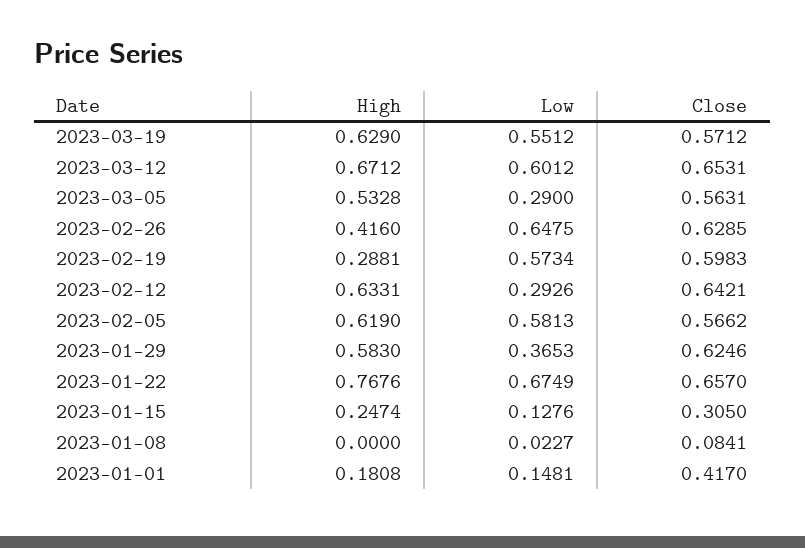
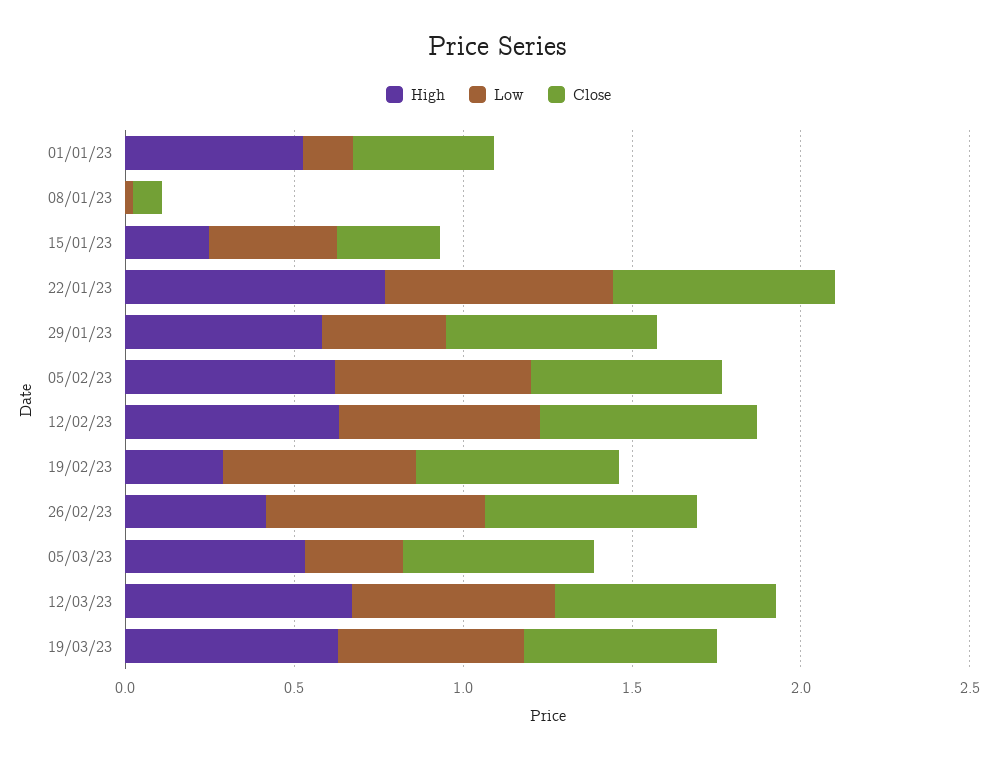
  {
    "High": {
      "2023-03-19": 0.629,
      "2023-03-12": 0.6712,
      "2023-03-05": 0.5328,
      "2023-02-26": 0.416,
      "2023-02-19": 0.2881,
      "2023-02-12": 0.6331,
      "2023-02-05": 0.619,
      "2023-01-29": 0.583,
      "2023-01-22": 0.7676,
      "2023-01-15": 0.2474,
      "2023-01-08": 0,
-     "2023-01-01": 0.1808
+     "2023-01-01": 0.5
    },
    "Low": {
      "2023-03-19": 0.5512,
      "2023-03-12": 0.6012,
      "2023-03-05": 0.29,
      "2023-02-26": 0.6475,
      "2023-02-19": 0.5734,
-     "2023-02-12": 0.2926,
+     "2023-02-12": 0.6,
      "2023-02-05": 0.5813,
      "2023-01-29": 0.3653,
      "2023-01-22": 0.6749,
-     "2023-01-15": 0.1276,
+     "2023-01-15": 0.4,
      "2023-01-08": 0.0227,
      "2023-01-01": 0.1481
    },
    "Close": {
      "2023-03-19": 0.5712,
      "2023-03-12": 0.6531,
      "2023-03-05": 0.5631,
      "2023-02-26": 0.6285,
      "2023-02-19": 0.5983,
      "2023-02-12": 0.6421,
      "2023-02-05": 0.5662,
      "2023-01-29": 0.6246,
      "2023-01-22": 0.657,
      "2023-01-15": 0.305,
      "2023-01-08": 0.0841,
      "2023-01-01": 0.417
    }
  }

